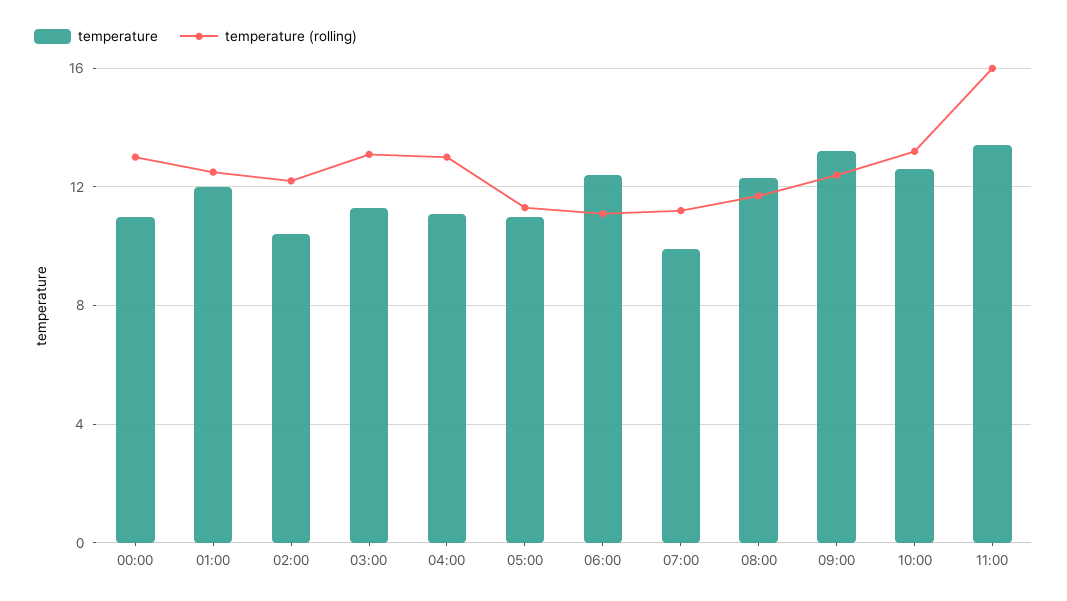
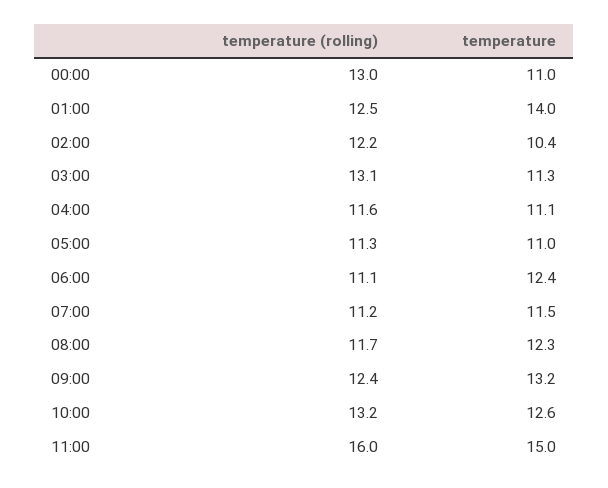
  {
    "temperature": {
      "00:00": 11,
-     "01:00": 12,
+     "01:00": 14,
      "02:00": 10.4,
      "03:00": 11.3,
      "04:00": 11.1,
      "05:00": 11,
      "06:00": 12.4,
-     "07:00": 10,
+     "07:00": 11.5,
      "08:00": 12.3,
      "09:00": 13.2,
      "10:00": 12.6,
-     "11:00": 13.5
+     "11:00": 15
    },
    "temperature (rolling)": {
      "00:00": 13,
      "01:00": 12.5,
      "02:00": 12.2,
      "03:00": 13.1,
-     "04:00": 13,
+     "04:00": 11.6,
      "05:00": 11.3,
      "06:00": 11.1,
      "07:00": 11.2,
      "08:00": 11.7,
      "09:00": 12.4,
      "10:00": 13.2,
      "11:00": 16
    }
  }

